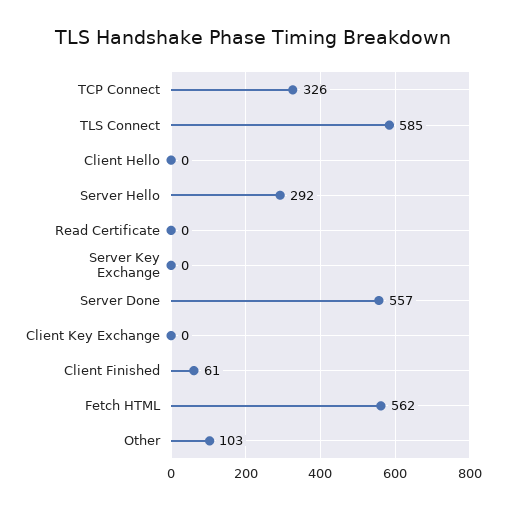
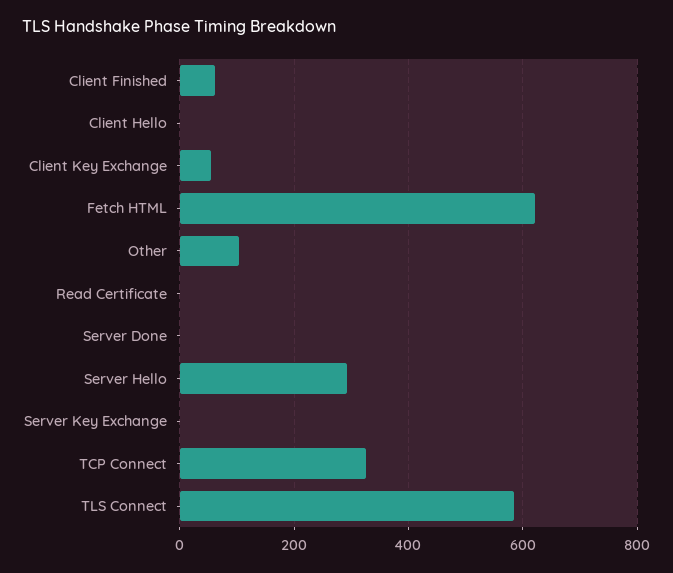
  {
    "TCP Connect": 326,
    "TLS Connect": 585,
    "Client Hello": 0,
    "Server Hello": 292,
    "Read Certificate": 0,
    "Server Key Exchange": 0,
-   "Server Done": 557,
+   "Server Done": 0,
-   "Client Key Exchange": 0,
+   "Client Key Exchange": 60,
    "Client Finished": 61,
-   "Fetch HTML": 562,
+   "Fetch HTML": 620,
    "Other": 103
  }

